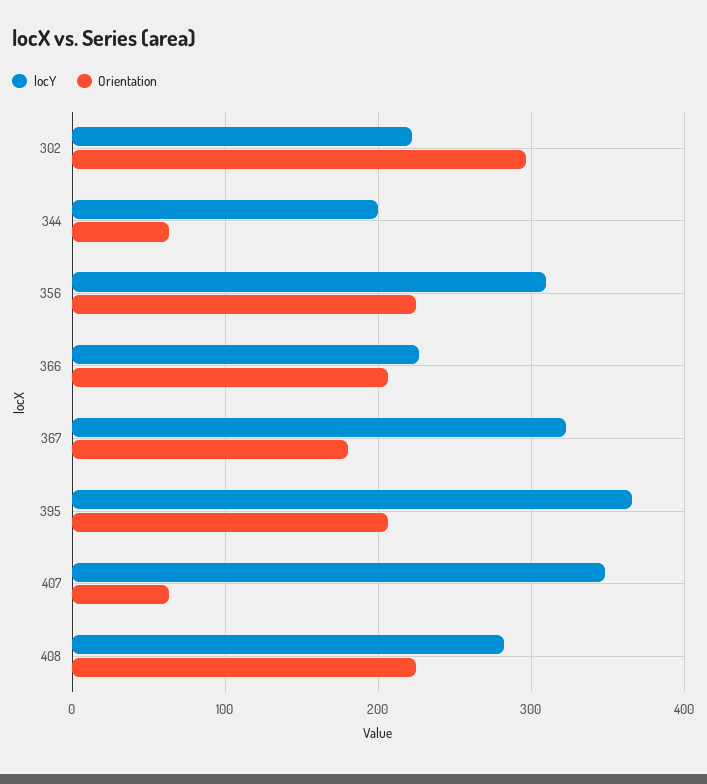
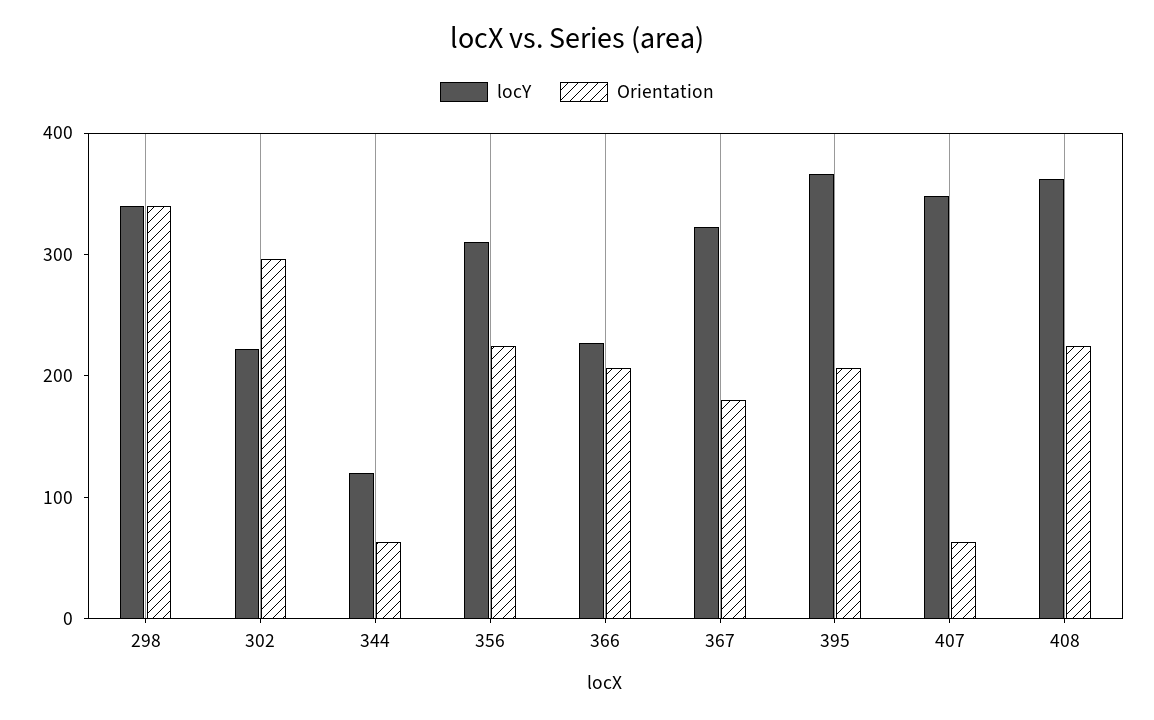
  {
    "locY": {
      "302": 220,
-     "344": 200,
+     "344": 120,
      "356": 310,
      "366": 230,
      "367": 320,
      "395": 370,
      "407": 350,
-     "408": 280
+     "408": 360,
+     "298": 340
    },
    "Orientation": {
      "302": 300,
      "344": 60,
      "356": 230,
      "366": 210,
      "367": 180,
      "395": 210,
      "407": 60,
-     "408": 230
+     "408": 230,
+     "298": 340
    }
  }

